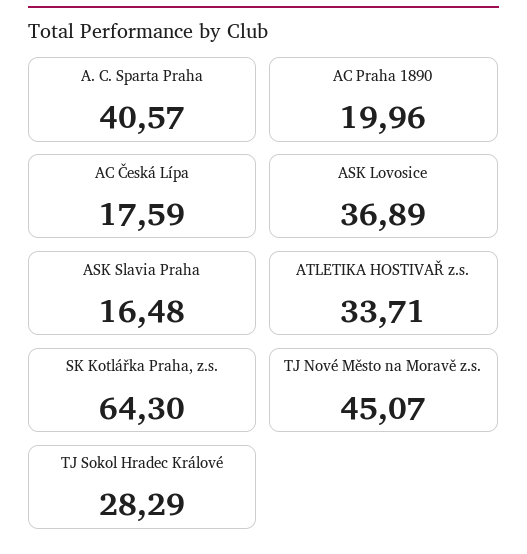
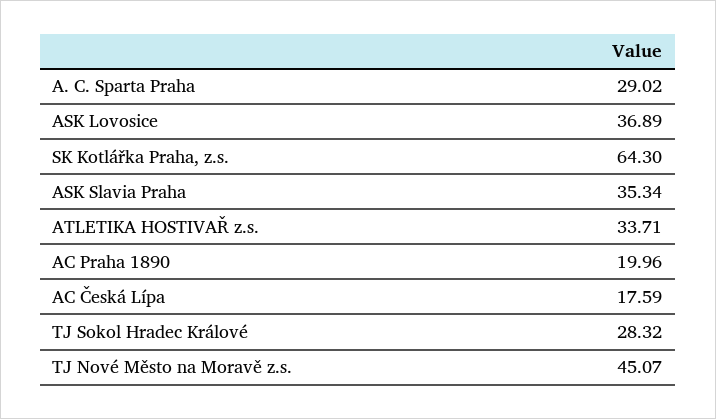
  {
-   "A. C. Sparta Praha": 40.57,
+   "A. C. Sparta Praha": 29.02,
    "AC Praha 1890": 19.96,
    "AC Česká Lípa": 17.59,
    "ASK Lovosice": 36.89,
-   "ASK Slavia Praha": 16.48,
+   "ASK Slavia Praha": 35.34,
    "ATLETIKA HOSTIVAŘ z.s.": 33.71,
    "SK Kotlářka Praha, z.s.": 64.3,
    "TJ Nové Město na Moravě z.s.": 45.07,
-   "TJ Sokol Hradec Králové": 28.29
+   "TJ Sokol Hradec Králové": 28.32
  }

